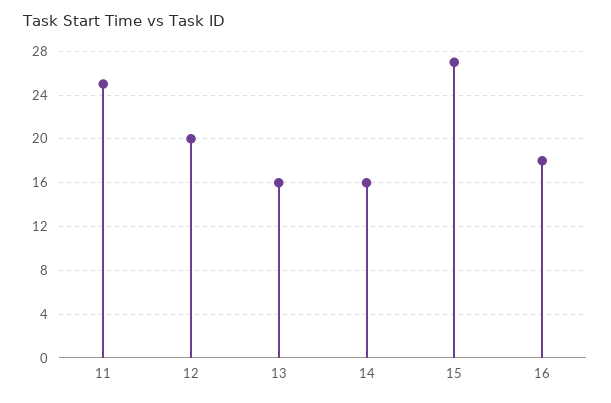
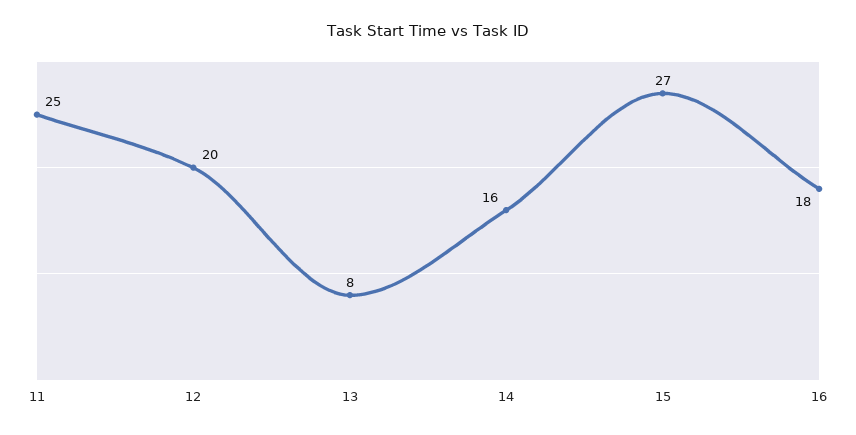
  {
    "11": 25,
    "12": 20,
-   "13": 16,
+   "13": 8,
    "14": 16,
    "15": 27,
    "16": 18
  }

